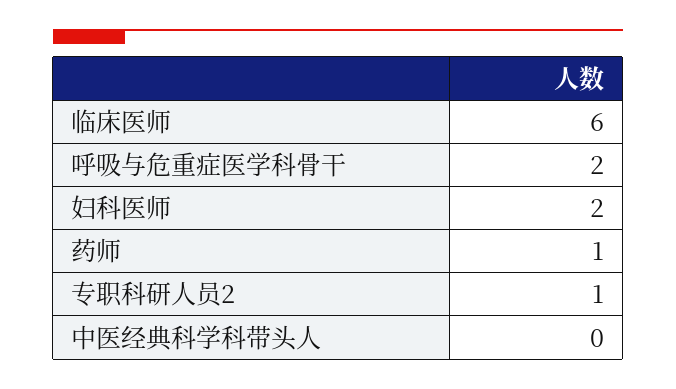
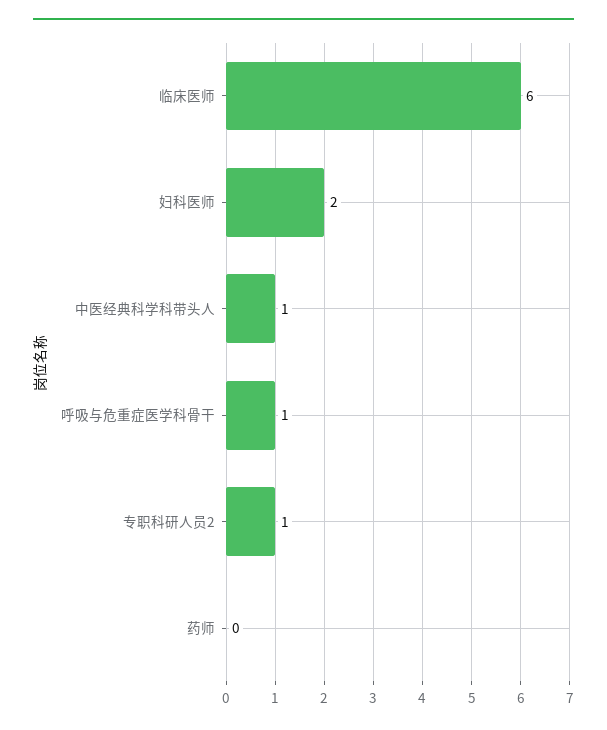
  {
    "临床医师": 6,
-   "呼吸与危重症医学科骨干": 2,
+   "呼吸与危重症医学科骨干": 1,
    "妇科医师": 2,
-   "药师": 1,
+   "药师": 0,
    "专职科研人员2": 1,
-   "中医经典科学科带头人": 0
+   "中医经典科学科带头人": 1
  }

